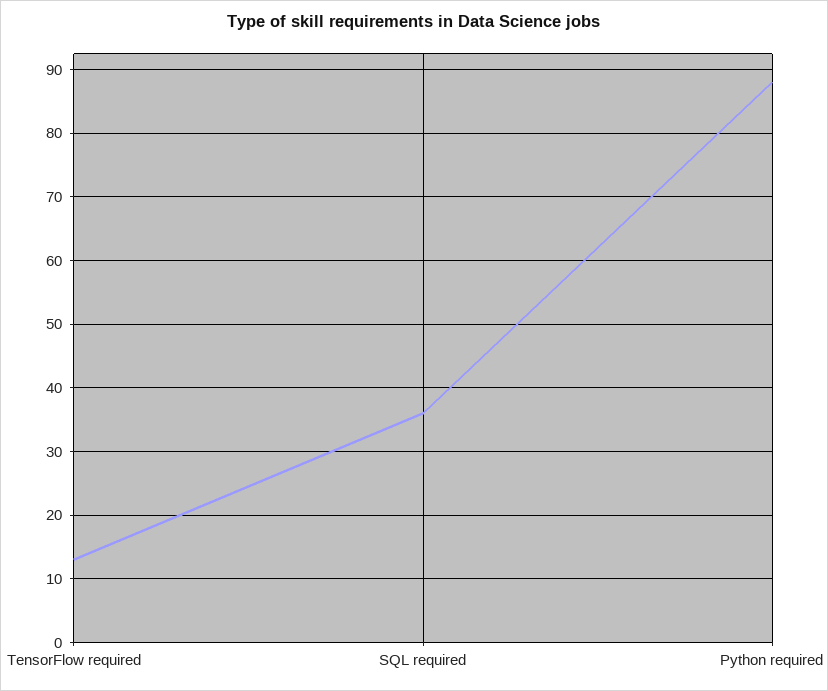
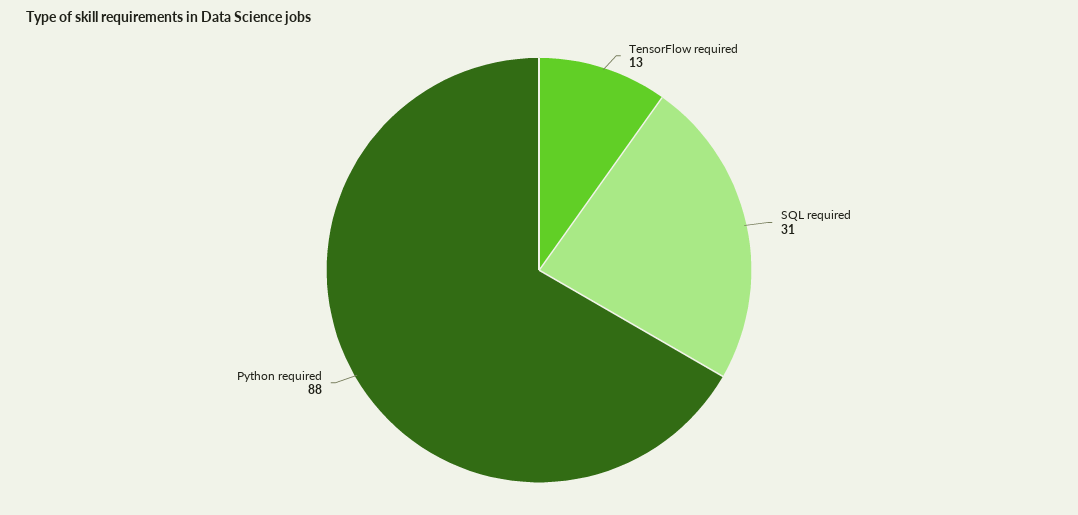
  {
    "TensorFlow required": 13,
-   "SQL required": 36,
+   "SQL required": 31,
    "Python required": 88
  }

